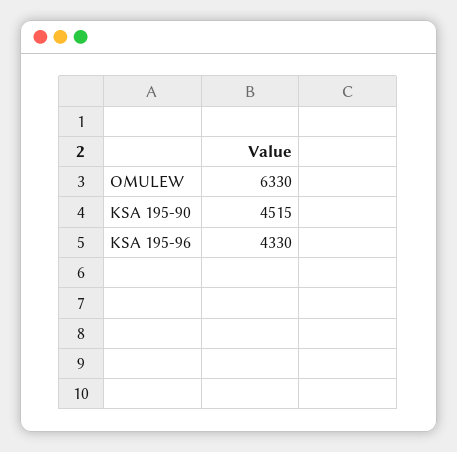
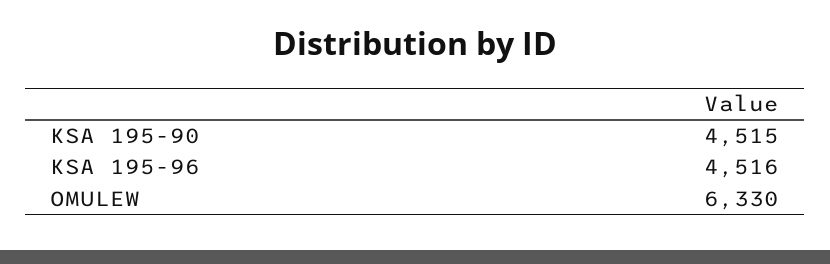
  {
    "OMULEW": 6330,
    "KSA 195-90": 4515,
-   "KSA 195-96": 4330
+   "KSA 195-96": 4516
  }

